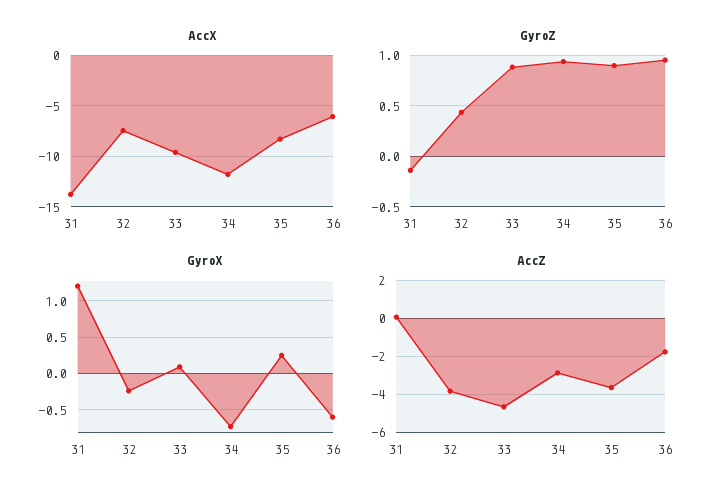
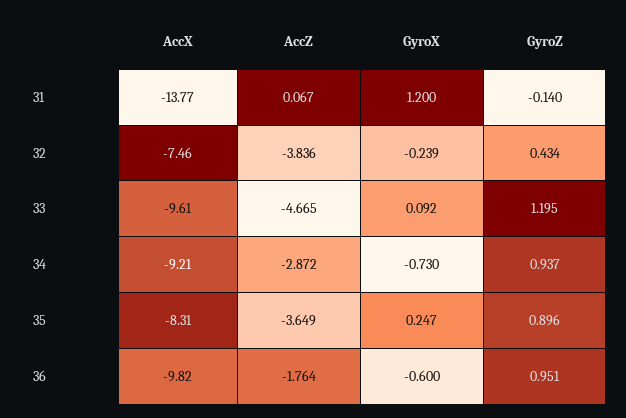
  {
    "AccX": {
      "31": -13.77,
      "32": -7.46,
      "33": -9.61,
-     "34": -12,
+     "34": -9.21,
      "35": -8.31,
-     "36": -6
+     "36": -9.82
    },
    "GyroZ": {
      "31": -0.14,
      "32": 0.434,
-     "33": 0.9,
+     "33": 1.195,
      "34": 0.937,
      "35": 0.896,
      "36": 0.951
    },
    "GyroX": {
      "31": 1.2,
      "32": -0.239,
      "33": 0.092,
      "34": -0.73,
      "35": 0.247,
      "36": -0.6
    },
    "AccZ": {
      "31": 0.067,
      "32": -3.836,
      "33": -4.665,
      "34": -2.872,
      "35": -3.649,
      "36": -1.764
    }
  }

